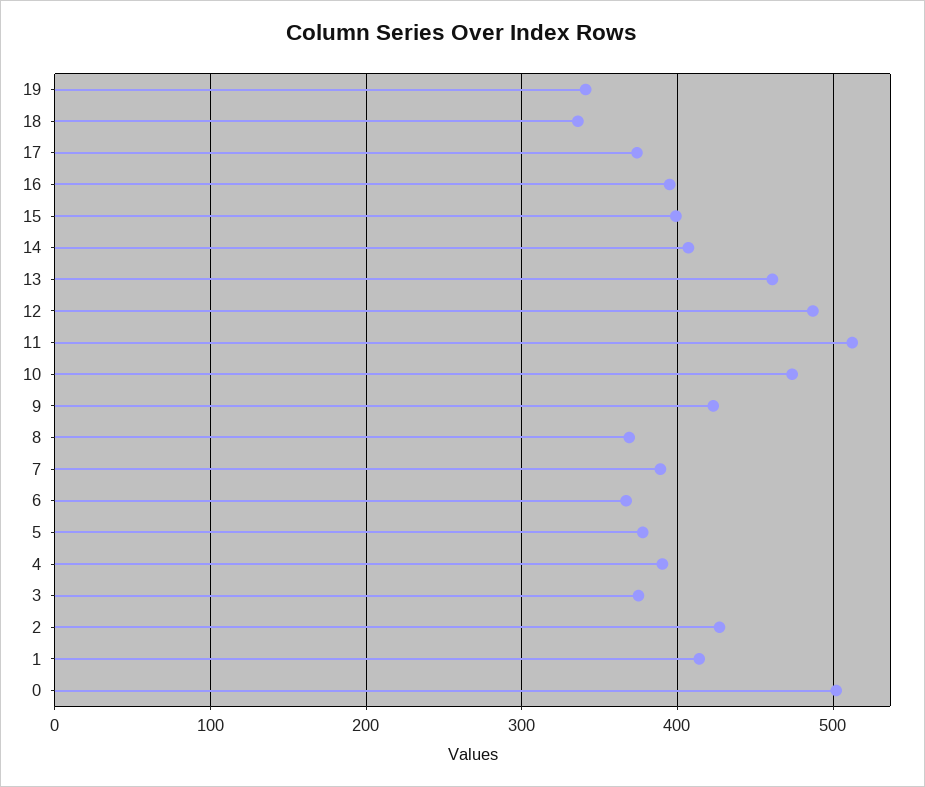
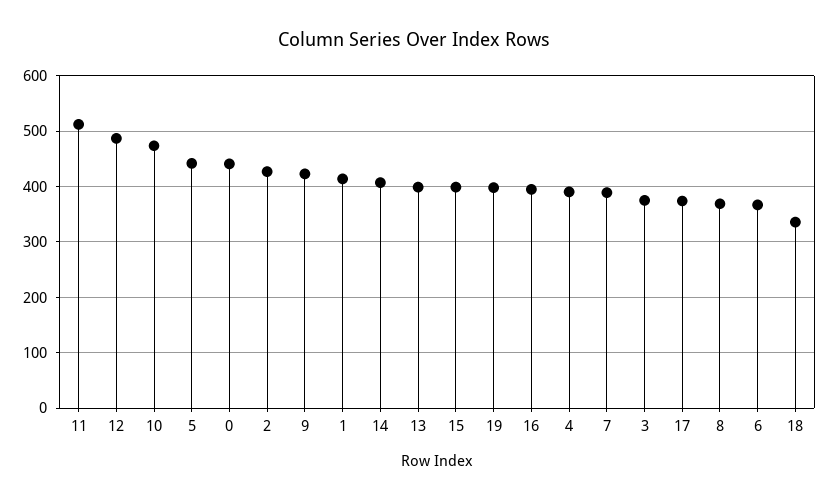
  {
-   "19": 340,
+   "19": 400,
    "18": 340,
    "17": 370,
    "16": 400,
    "15": 400,
    "14": 410,
-   "13": 460,
+   "13": 400,
    "12": 490,
    "11": 510,
    "10": 470,
    "9": 420,
    "8": 370,
    "7": 390,
    "6": 370,
-   "5": 380,
+   "5": 440,
    "4": 390,
    "3": 380,
    "2": 430,
    "1": 410,
-   "0": 500
+   "0": 440
  }

